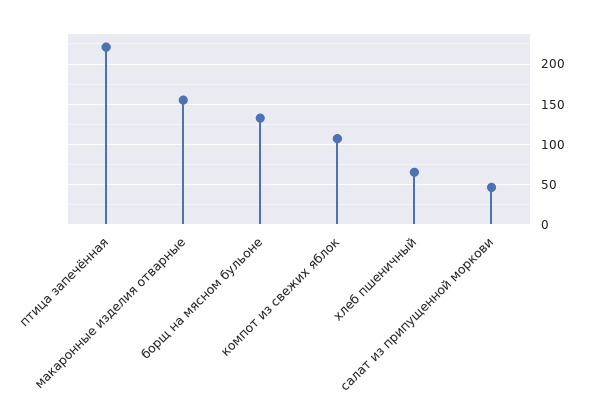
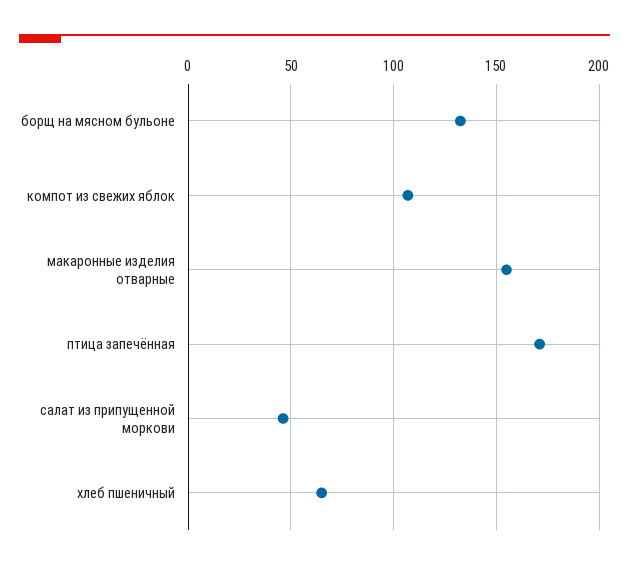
  {
-   "птица запечённая": 220,
+   "птица запечённая": 170,
    "макаронные изделия отварные": 155,
    "борщ на мясном бульоне": 135,
    "компот из свежих яблок": 105,
    "хлеб пшеничный": 65,
    "салат из припущенной моркови": 45
  }

